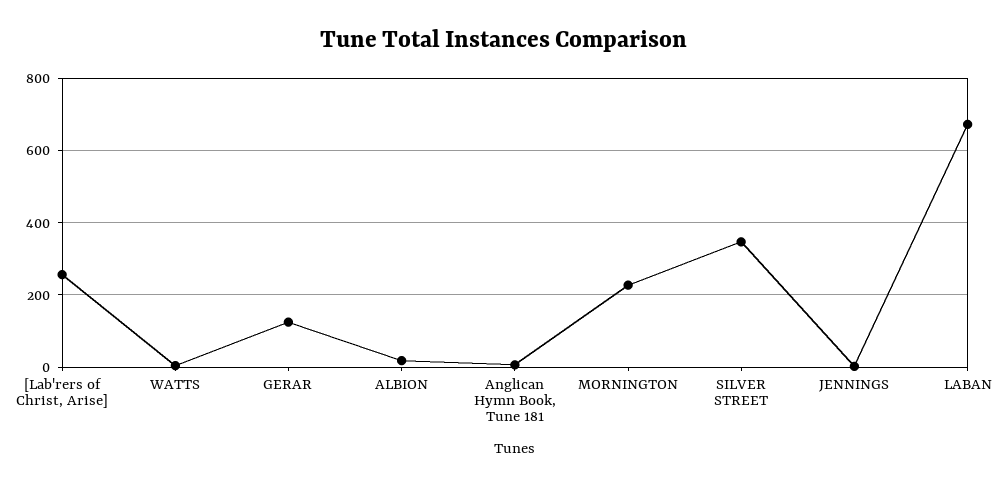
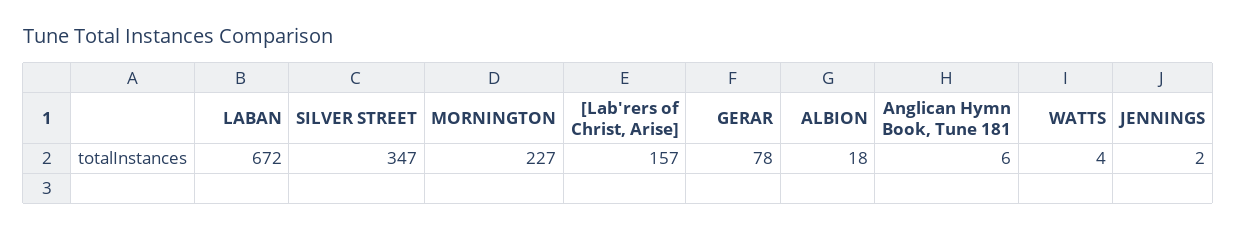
  {
-   "[Lab'rers of Christ, Arise]": 260,
+   "[Lab'rers of Christ, Arise]": 157,
    "WATTS": 4,
-   "GERAR": 120,
+   "GERAR": 78,
    "ALBION": 18,
    "Anglican Hymn Book, Tune 181": 6,
    "MORNINGTON": 227,
    "SILVER STREET": 347,
    "JENNINGS": 2,
    "LABAN": 672
  }

